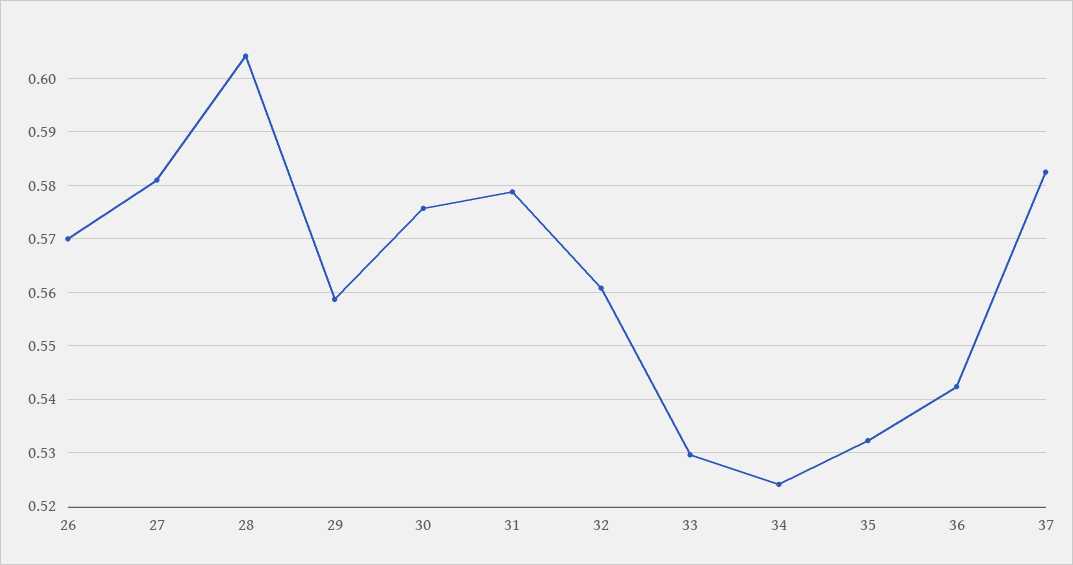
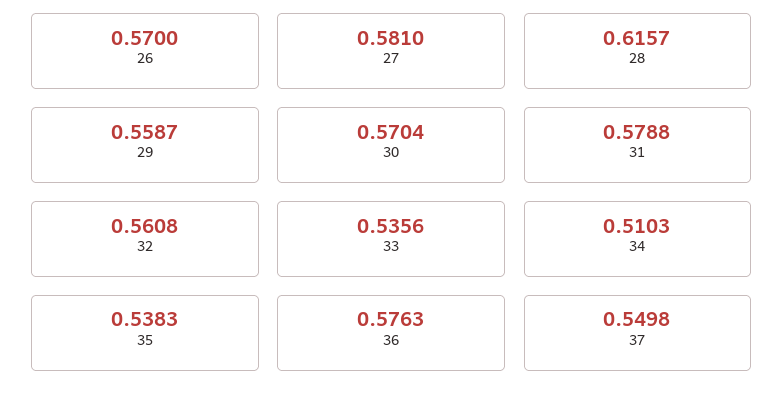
  {
    "26": 0.57,
    "27": 0.581,
-   "28": 0.604,
+   "28": 0.6157,
    "29": 0.5587,
-   "30": 0.576,
+   "30": 0.5704,
    "31": 0.5788,
    "32": 0.5608,
-   "33": 0.53,
+   "33": 0.5356,
-   "34": 0.524,
+   "34": 0.5103,
-   "35": 0.532,
+   "35": 0.5383,
-   "36": 0.542,
+   "36": 0.5763,
-   "37": 0.582
+   "37": 0.5498
  }

